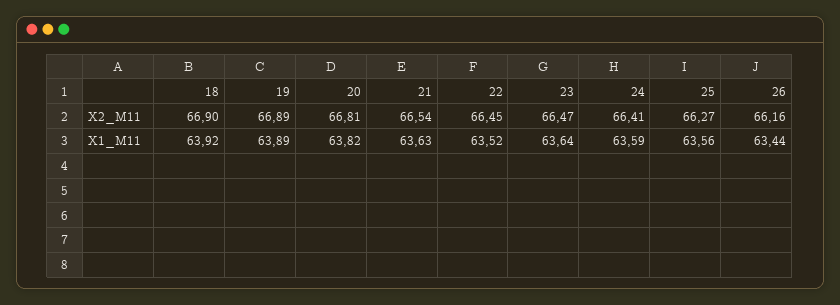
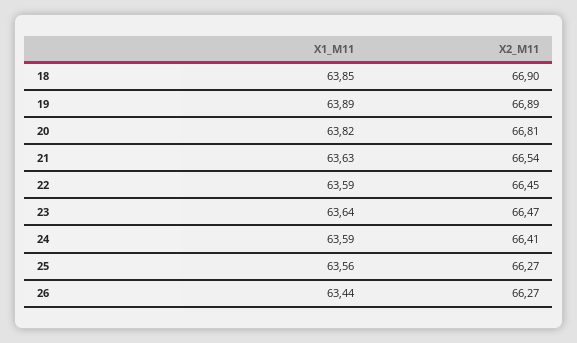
  {
    "18": {
      "X2_M11": 66.9,
-     "X1_M11": 63.92
+     "X1_M11": 63.85
    },
    "19": {
      "X2_M11": 66.89,
      "X1_M11": 63.89
    },
    "20": {
      "X2_M11": 66.81,
      "X1_M11": 63.82
    },
    "21": {
      "X2_M11": 66.54,
      "X1_M11": 63.63
    },
    "22": {
      "X2_M11": 66.45,
-     "X1_M11": 63.52
+     "X1_M11": 63.59
    },
    "23": {
      "X2_M11": 66.47,
      "X1_M11": 63.64
    },
    "24": {
      "X2_M11": 66.41,
      "X1_M11": 63.59
    },
    "25": {
      "X2_M11": 66.27,
      "X1_M11": 63.56
    },
    "26": {
-     "X2_M11": 66.16,
+     "X2_M11": 66.27,
      "X1_M11": 63.44
    }
  }

